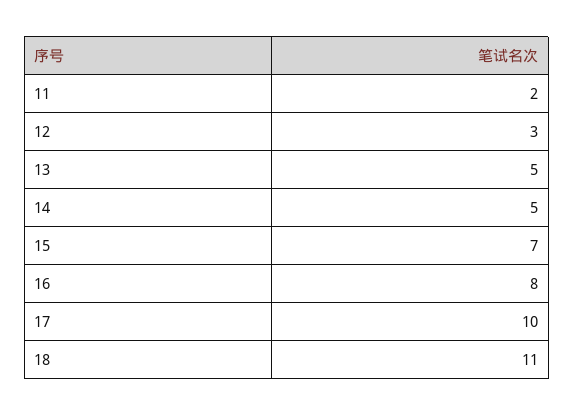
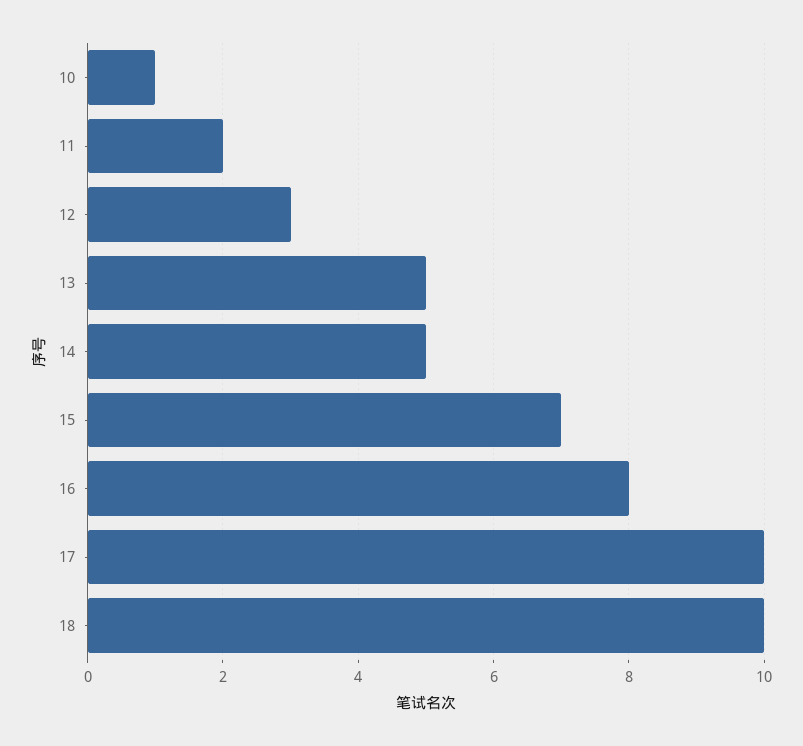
  {
    "11": 2,
    "12": 3,
    "13": 5,
    "14": 5,
    "15": 7,
    "16": 8,
    "17": 10,
-   "18": 11
+   "18": 10,
+   "10": 1
  }

